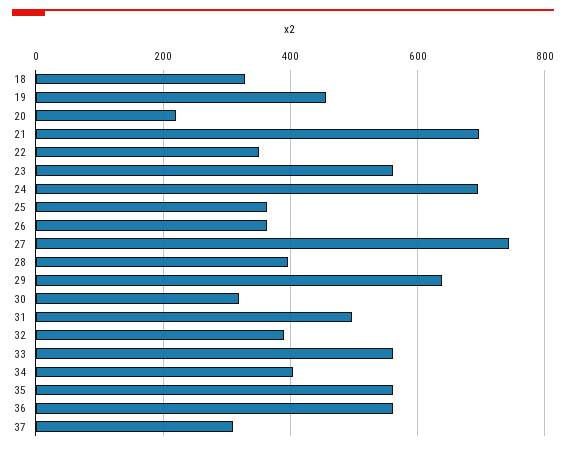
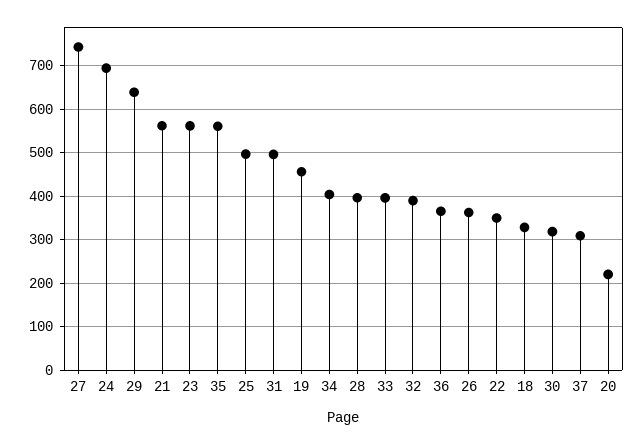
  {
    "18": 320,
    "19": 460,
    "20": 220,
-   "21": 700,
+   "21": 560,
    "22": 360,
    "23": 560,
    "24": 700,
-   "25": 360,
+   "25": 500,
    "26": 360,
    "27": 740,
    "28": 400,
    "29": 640,
    "30": 320,
    "31": 500,
    "32": 400,
-   "33": 560,
+   "33": 400,
    "34": 400,
    "35": 560,
-   "36": 560,
+   "36": 360,
    "37": 300
  }

